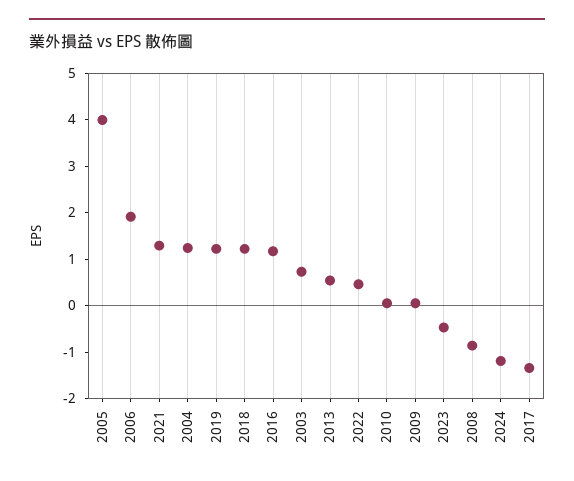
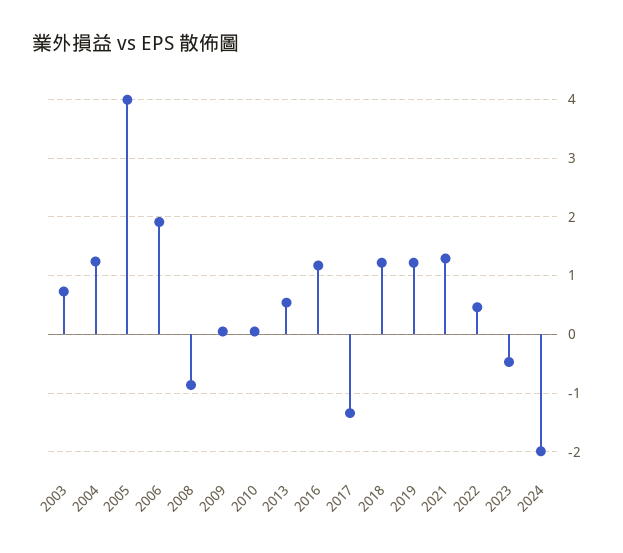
  {
    "2005": 4,
    "2006": 2,
    "2021": 1.2,
    "2004": 1.2,
    "2019": 1.2,
    "2018": 1.2,
    "2016": 1.2,
    "2003": 0.8,
    "2013": 0.6,
    "2022": 0.4,
    "2010": 0,
    "2009": 0,
    "2023": -0.4,
    "2008": -0.8,
-   "2024": -1.2,
+   "2024": -2,
    "2017": -1.4
  }

